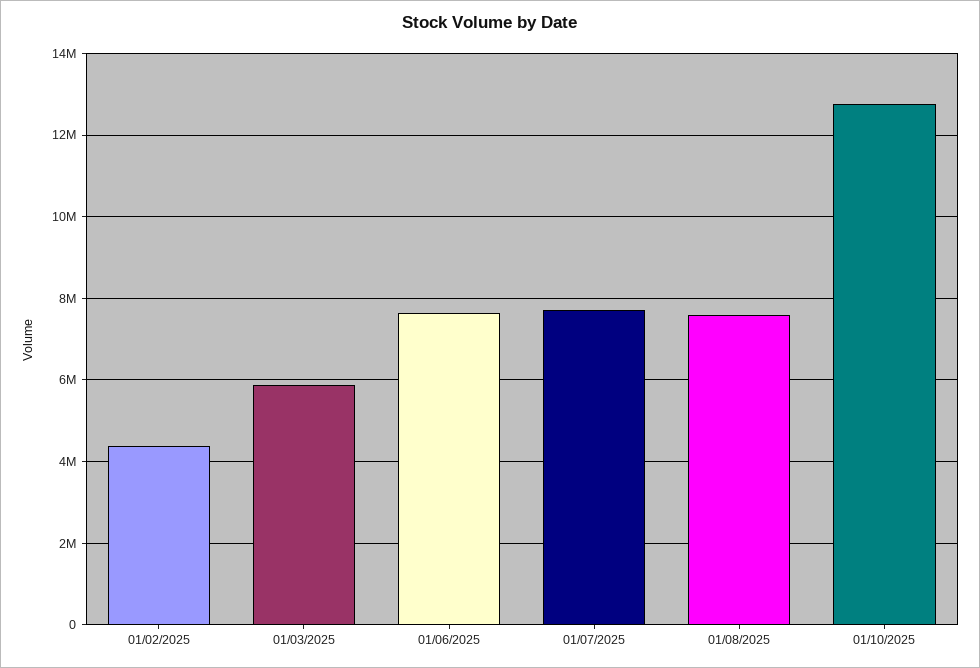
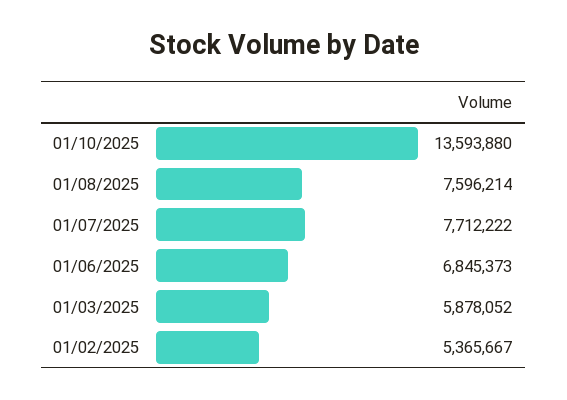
  {
-   "01/02/2025": 4400000,
+   "01/02/2025": 5365667,
    "01/03/2025": 5878052,
-   "01/06/2025": 7600000,
+   "01/06/2025": 6845373,
    "01/07/2025": 7712222,
    "01/08/2025": 7596214,
-   "01/10/2025": 12800000
+   "01/10/2025": 13593880
  }

